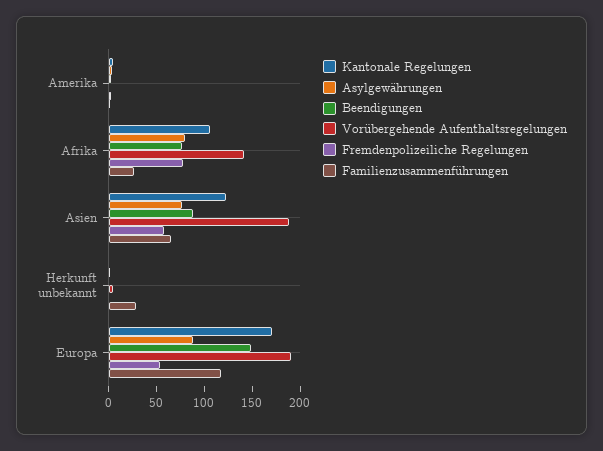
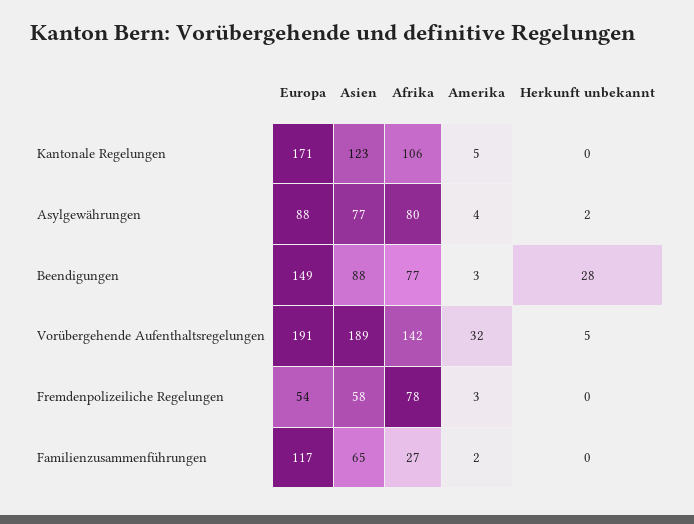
  {
    "Kantonale Regelungen": {
      "Amerika": 5,
      "Afrika": 106,
      "Asien": 123,
      "Herkunft unbekannt": 0,
      "Europa": 171
    },
    "Asylgewährungen": {
      "Amerika": 4,
      "Afrika": 80,
      "Asien": 77,
      "Herkunft unbekannt": 2,
      "Europa": 88
    },
    "Beendigungen": {
      "Amerika": 3,
      "Afrika": 77,
      "Asien": 88,
-     "Herkunft unbekannt": 0,
+     "Herkunft unbekannt": 28,
      "Europa": 149
    },
    "Vorübergehende Aufenthaltsregelungen": {
-     "Amerika": 0,
+     "Amerika": 32,
      "Afrika": 142,
      "Asien": 189,
      "Herkunft unbekannt": 5,
      "Europa": 191
    },
    "Fremdenpolizeiliche Regelungen": {
      "Amerika": 3,
      "Afrika": 78,
      "Asien": 58,
      "Herkunft unbekannt": 0,
      "Europa": 54
    },
    "Familienzusammenführungen": {
      "Amerika": 2,
      "Afrika": 27,
      "Asien": 65,
-     "Herkunft unbekannt": 30,
+     "Herkunft unbekannt": 0,
      "Europa": 117
    }
  }

